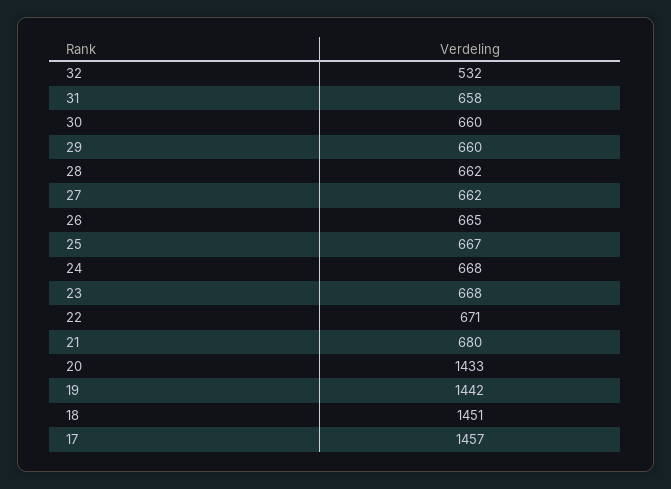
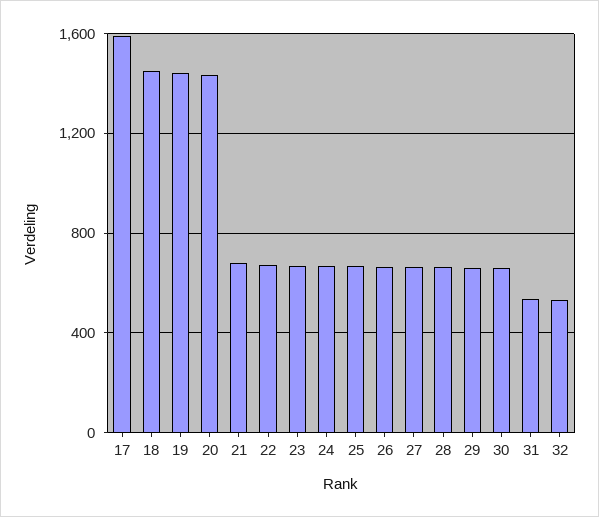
  {
    "32": 532,
-   "31": 658,
+   "31": 550,
    "30": 660,
    "29": 660,
    "28": 662,
    "27": 662,
    "26": 665,
    "25": 667,
    "24": 668,
    "23": 668,
    "22": 671,
    "21": 680,
    "20": 1433,
    "19": 1442,
    "18": 1451,
-   "17": 1457
+   "17": 1600
  }

